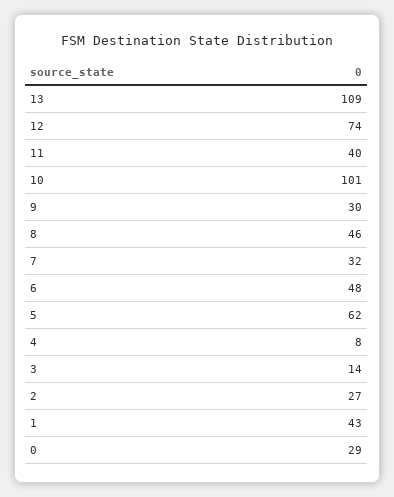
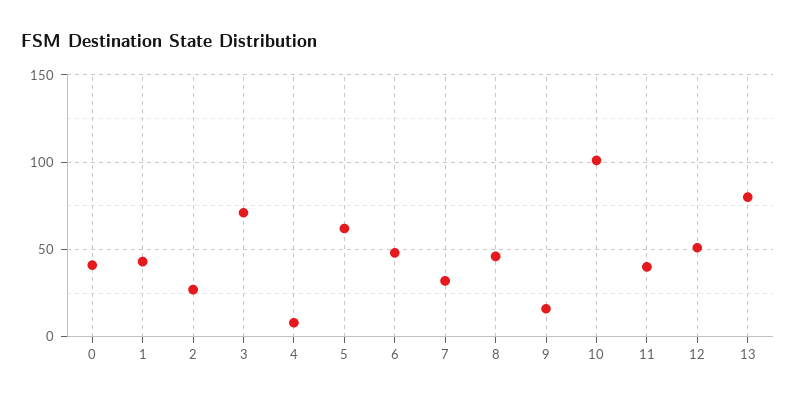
  {
-   "13": 109,
+   "13": 80,
-   "12": 74,
+   "12": 50,
    "11": 40,
    "10": 101,
-   "9": 30,
+   "9": 15,
    "8": 46,
    "7": 32,
    "6": 48,
    "5": 62,
    "4": 8,
-   "3": 14,
+   "3": 70,
    "2": 27,
    "1": 43,
-   "0": 29
+   "0": 40
  }

